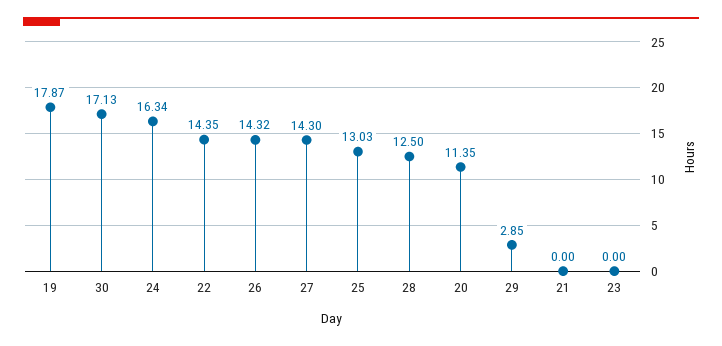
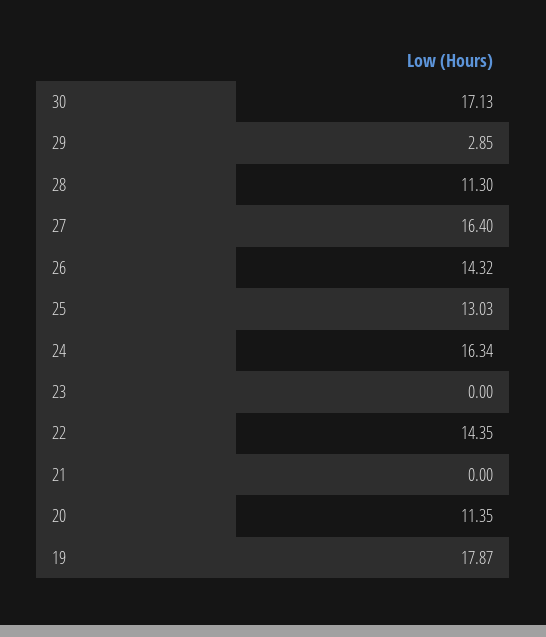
  {
    "19": 17.87,
    "30": 17.13,
    "24": 16.34,
    "22": 14.35,
    "26": 14.32,
-   "27": 14.3,
+   "27": 16.4,
    "25": 13.03,
-   "28": 12.5,
+   "28": 11.3,
    "20": 11.35,
    "29": 2.85,
    "21": 0,
    "23": 0
  }

